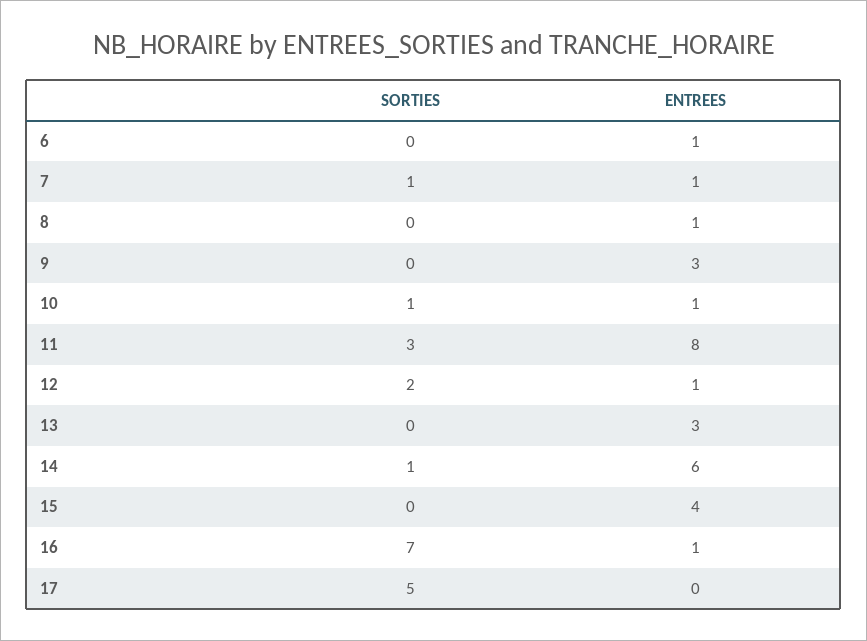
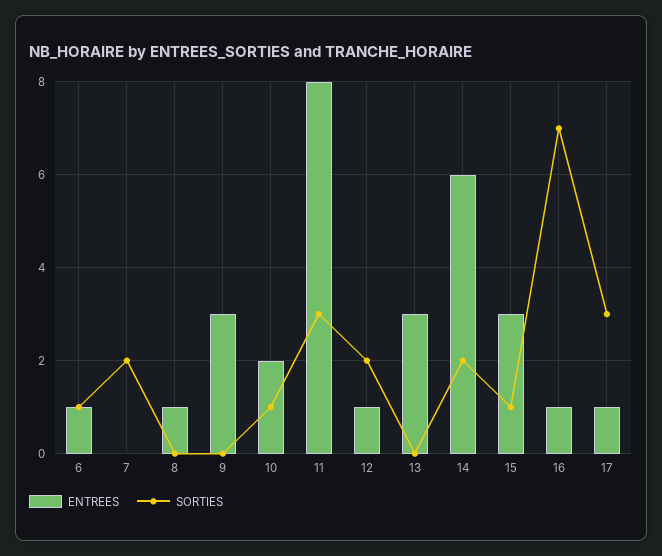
  {
    "SORTIES": {
-     "6": 0,
+     "6": 1,
-     "7": 1,
+     "7": 2,
      "8": 0,
      "9": 0,
      "10": 1,
      "11": 3,
      "12": 2,
      "13": 0,
-     "14": 1,
+     "14": 2,
-     "15": 0,
+     "15": 1,
      "16": 7,
-     "17": 5
+     "17": 3
    },
    "ENTREES": {
      "6": 1,
-     "7": 1,
+     "7": 0,
      "8": 1,
      "9": 3,
-     "10": 1,
+     "10": 2,
      "11": 8,
      "12": 1,
      "13": 3,
      "14": 6,
-     "15": 4,
+     "15": 3,
      "16": 1,
-     "17": 0
+     "17": 1
    }
  }

